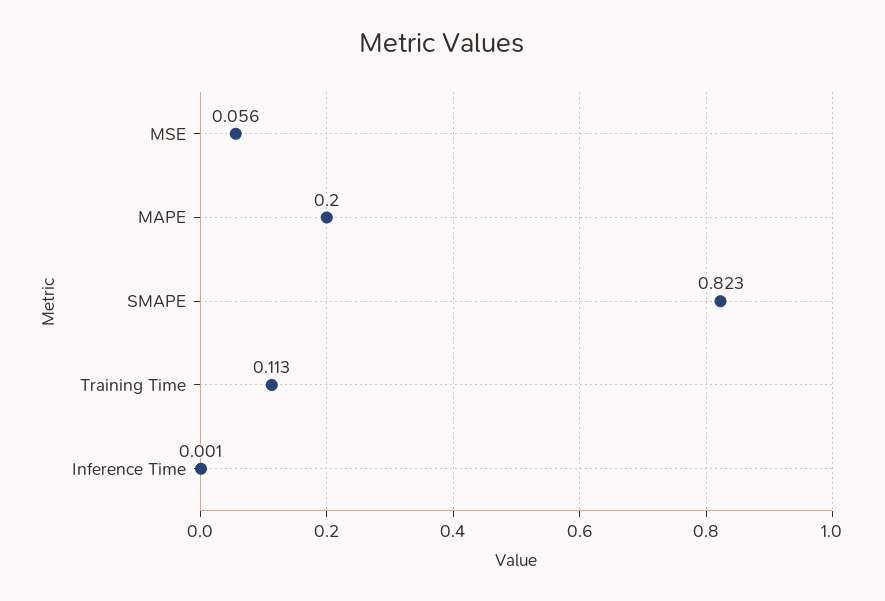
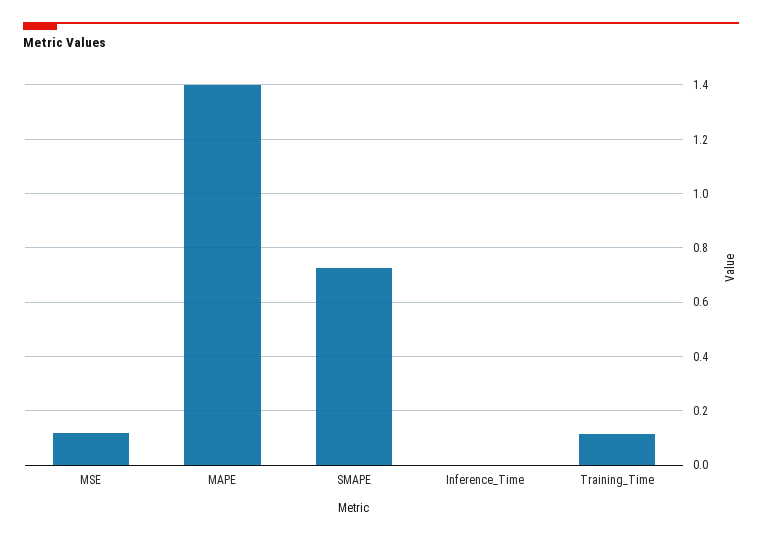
  {
-   "MSE": 0.056,
+   "MSE": 0.125,
-   "MAPE": 0.2,
+   "MAPE": 1.4,
-   "SMAPE": 0.823,
+   "SMAPE": 0.725,
    "Training Time": 0.113,
    "Inference Time": 0.001
  }

